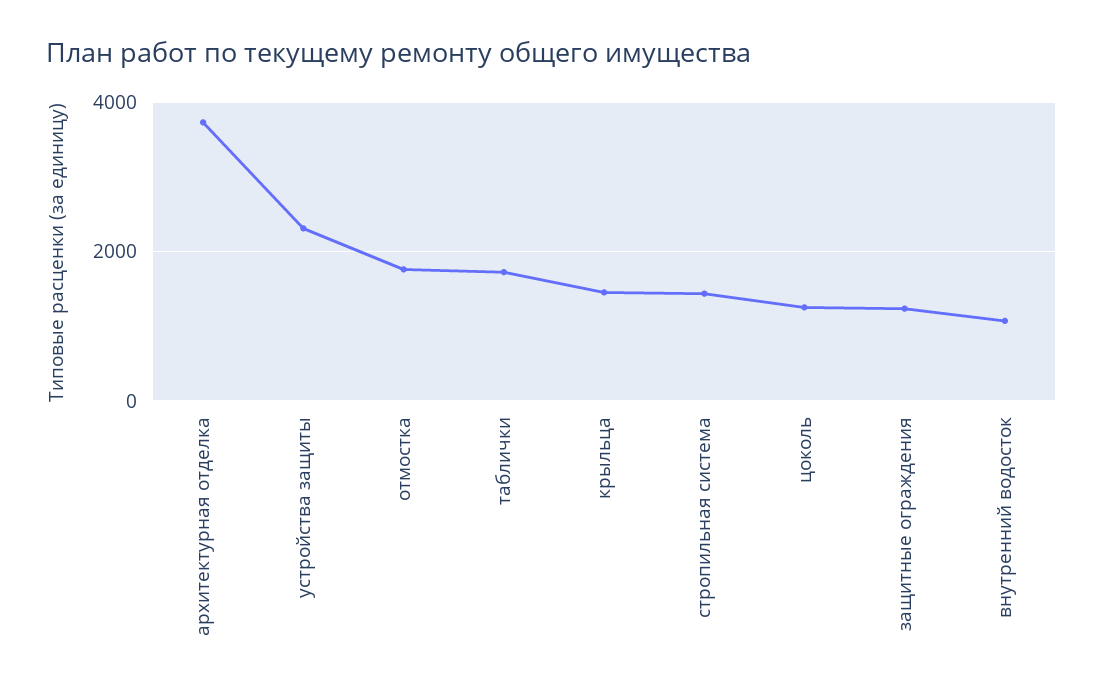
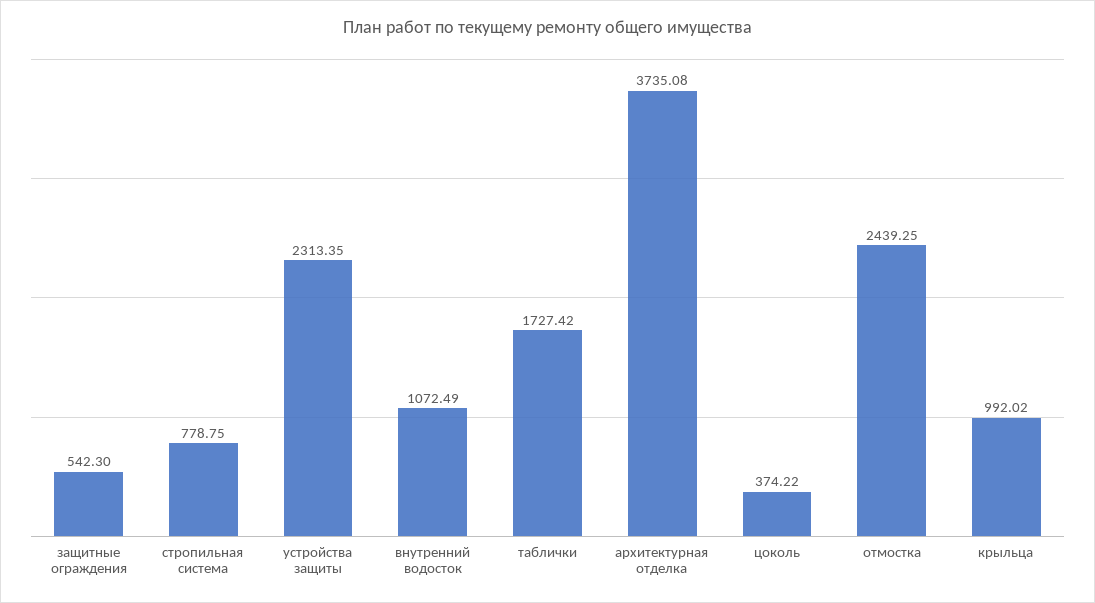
  {
    "архитектурная отделка": 3735.08,
    "устройства защиты": 2313.35,
-   "отмостка": 1800,
+   "отмостка": 2439.25,
    "таблички": 1727.42,
-   "крыльца": 1400,
+   "крыльца": 992.02,
-   "стропильная система": 1400,
+   "стропильная система": 778.75,
-   "цоколь": 1200,
+   "цоколь": 374.22,
-   "защитные ограждения": 1200,
+   "защитные ограждения": 542.3,
    "внутренний водосток": 1072.49
  }

